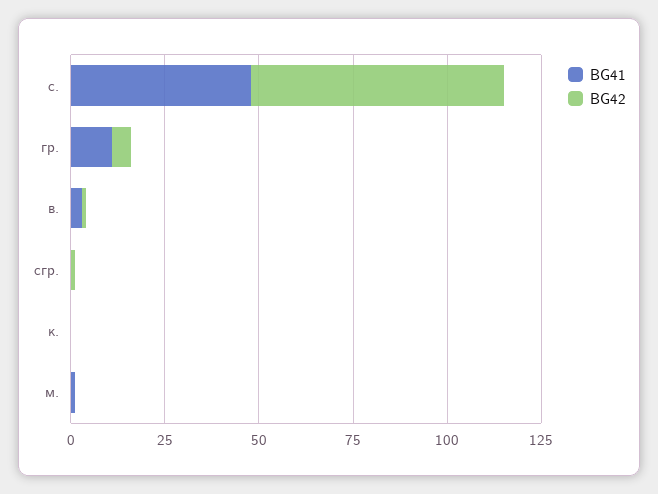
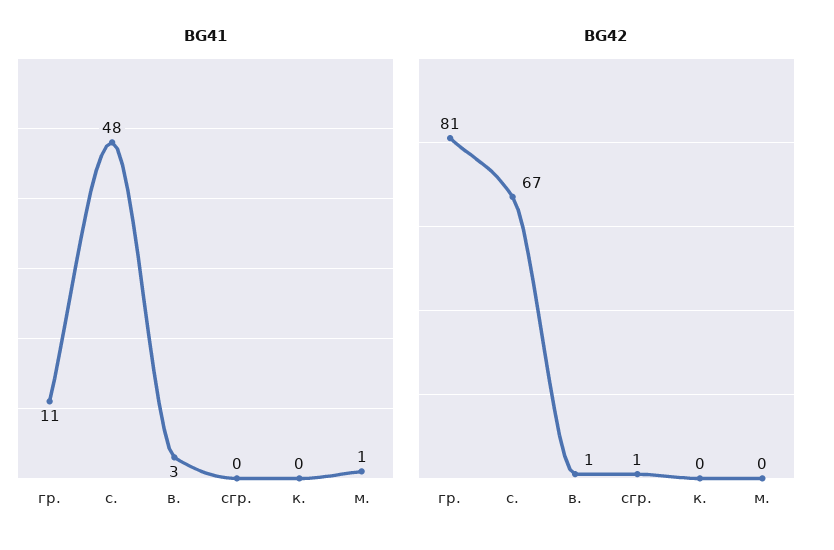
  {
    "BG41": {
      "с.": 48,
      "гр.": 11,
      "в.": 3,
      "сгр.": 0,
      "к.": 0,
      "м.": 1
    },
    "BG42": {
      "с.": 67,
-     "гр.": 5,
+     "гр.": 81,
      "в.": 1,
      "сгр.": 1,
      "к.": 0,
      "м.": 0
    }
  }

